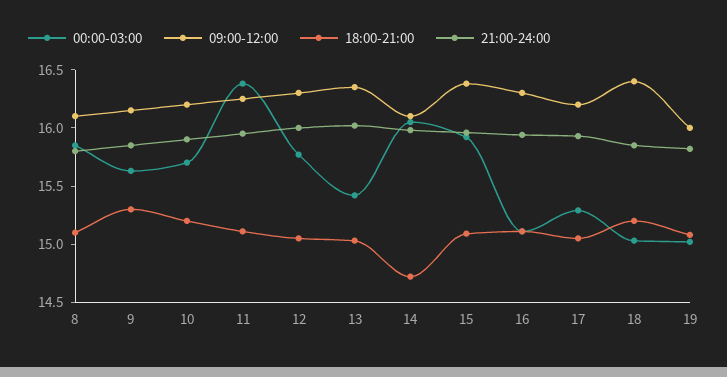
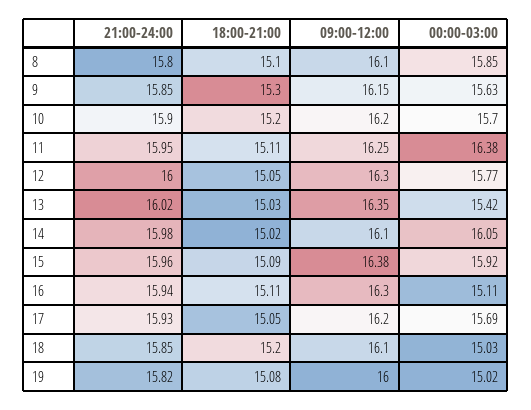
  {
    "00:00-03:00": {
      "8": 15.85,
      "9": 15.63,
      "10": 15.7,
      "11": 16.38,
      "12": 15.77,
      "13": 15.42,
      "14": 16.05,
      "15": 15.92,
      "16": 15.11,
-     "17": 15.3,
+     "17": 15.69,
      "18": 15.03,
      "19": 15.02
    },
    "09:00-12:00": {
      "8": 16.1,
      "9": 16.15,
      "10": 16.2,
      "11": 16.25,
      "12": 16.3,
      "13": 16.35,
      "14": 16.1,
      "15": 16.38,
      "16": 16.3,
      "17": 16.2,
-     "18": 16.4,
+     "18": 16.1,
      "19": 16
    },
    "18:00-21:00": {
      "8": 15.1,
      "9": 15.3,
      "10": 15.2,
      "11": 15.11,
      "12": 15.05,
      "13": 15.03,
-     "14": 14.7,
+     "14": 15.02,
      "15": 15.09,
      "16": 15.11,
      "17": 15.05,
      "18": 15.2,
      "19": 15.08
    },
    "21:00-24:00": {
      "8": 15.8,
      "9": 15.85,
      "10": 15.9,
      "11": 15.95,
      "12": 16,
      "13": 16.02,
      "14": 15.98,
      "15": 15.96,
      "16": 15.94,
      "17": 15.93,
      "18": 15.85,
      "19": 15.82
    }
  }

